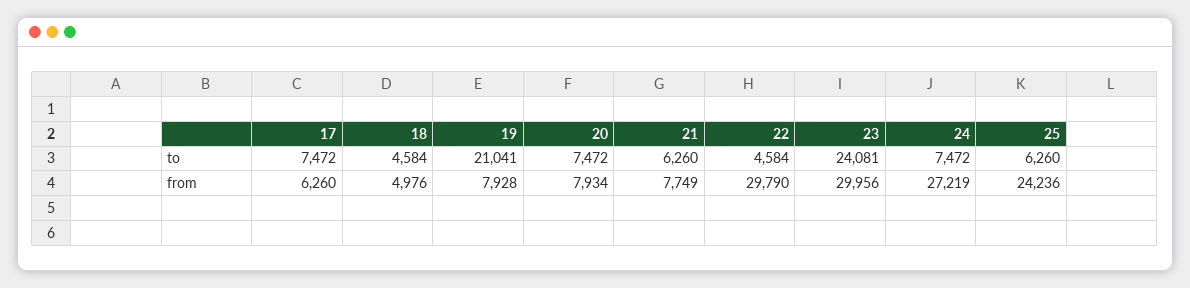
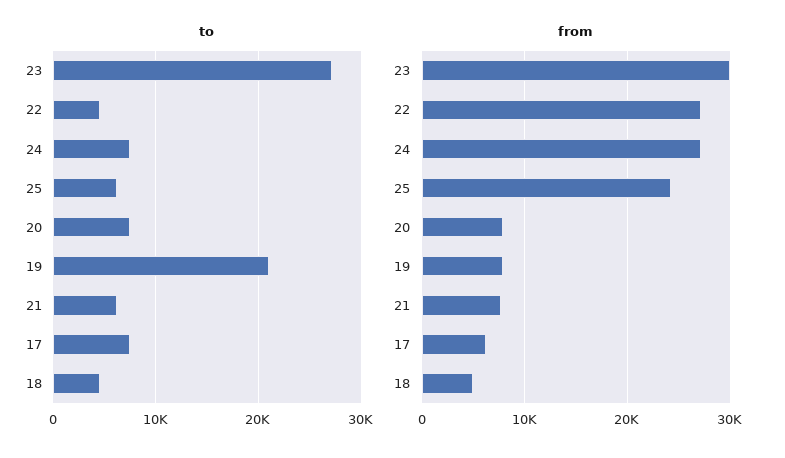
  {
    "to": {
      "17": 7472,
      "18": 4584,
      "19": 21041,
      "20": 7472,
      "21": 6260,
      "22": 4584,
-     "23": 24081,
+     "23": 27000,
      "24": 7472,
      "25": 6260
    },
    "from": {
      "17": 6260,
      "18": 4976,
      "19": 7928,
      "20": 7934,
      "21": 7749,
-     "22": 29790,
+     "22": 27000,
      "23": 29956,
      "24": 27219,
      "25": 24236
    }
  }

